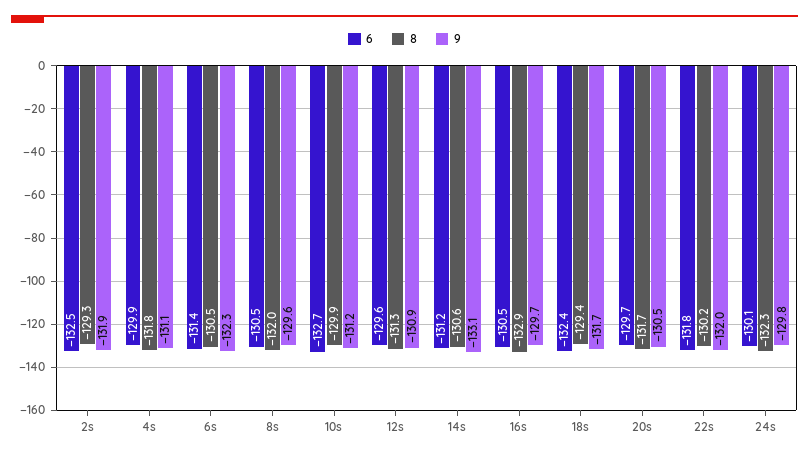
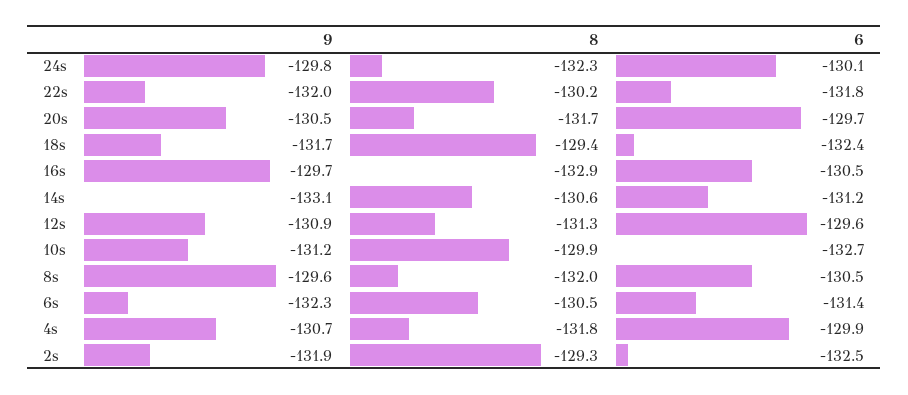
  {
    "6": {
      "2s": -132.5,
      "4s": -129.9,
      "6s": -131.4,
      "8s": -130.5,
      "10s": -132.7,
      "12s": -129.6,
      "14s": -131.2,
      "16s": -130.5,
      "18s": -132.4,
      "20s": -129.7,
      "22s": -131.8,
      "24s": -130.1
    },
    "8": {
      "2s": -129.3,
      "4s": -131.8,
      "6s": -130.5,
      "8s": -132,
      "10s": -129.9,
      "12s": -131.3,
      "14s": -130.6,
      "16s": -132.9,
      "18s": -129.4,
      "20s": -131.7,
      "22s": -130.2,
      "24s": -132.3
    },
    "9": {
      "2s": -131.9,
-     "4s": -131.1,
+     "4s": -130.7,
      "6s": -132.3,
      "8s": -129.6,
      "10s": -131.2,
      "12s": -130.9,
      "14s": -133.1,
      "16s": -129.7,
      "18s": -131.7,
      "20s": -130.5,
      "22s": -132,
      "24s": -129.8
    }
  }

